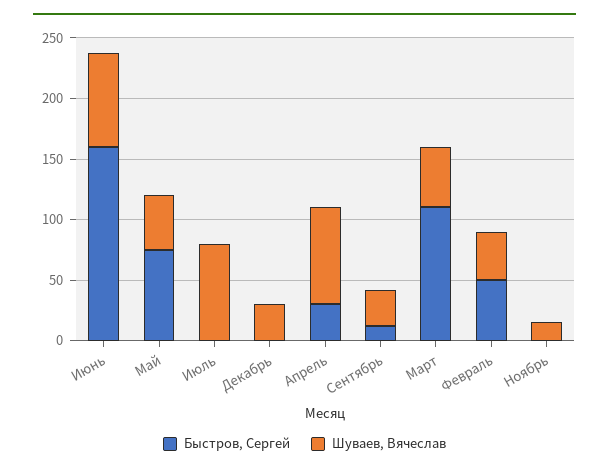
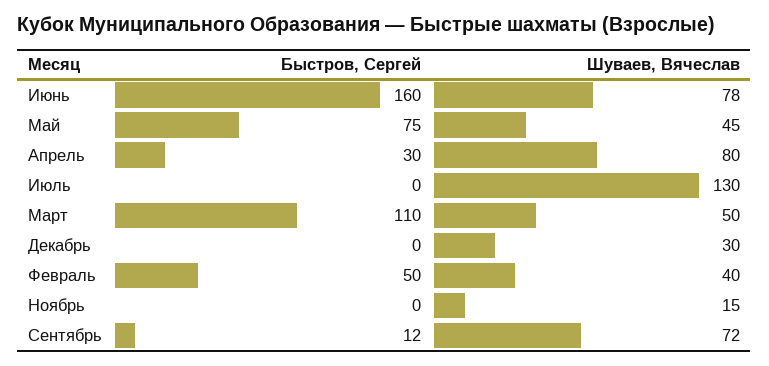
  {
    "Быстров, Сергей": {
      "Июнь": 160,
      "Май": 75,
      "Июль": 0,
      "Декабрь": 0,
      "Апрель": 30,
      "Сентябрь": 12,
      "Март": 110,
      "Февраль": 50,
      "Ноябрь": 0
    },
    "Шуваев, Вячеслав": {
      "Июнь": 78,
      "Май": 45,
-     "Июль": 80,
+     "Июль": 130,
      "Декабрь": 30,
      "Апрель": 80,
-     "Сентябрь": 30,
+     "Сентябрь": 72,
      "Март": 50,
      "Февраль": 40,
      "Ноябрь": 15
    }
  }

